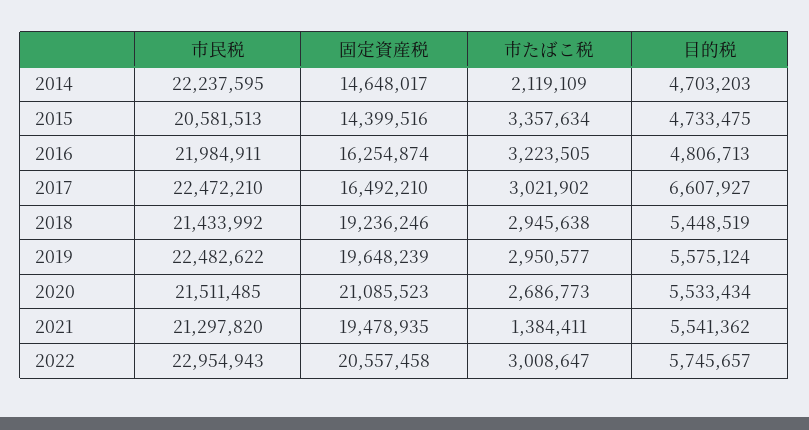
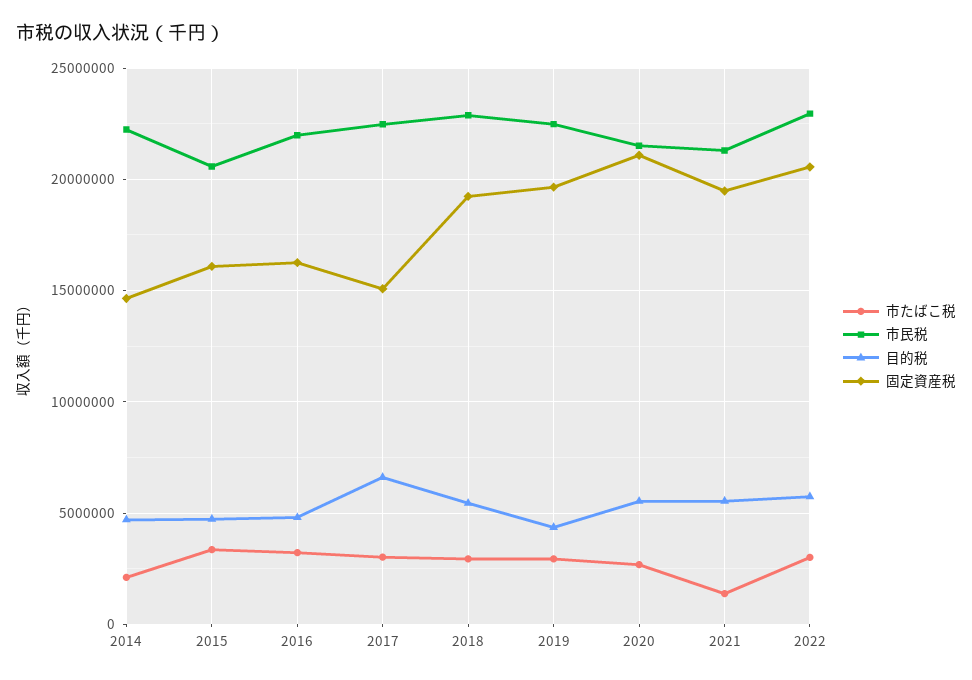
  {
    "市民税": {
      "2014": 22237595,
      "2015": 20581513,
      "2016": 21984911,
      "2017": 22472210,
-     "2018": 21433992,
+     "2018": 23000000,
      "2019": 22482622,
      "2020": 21511485,
      "2021": 21297820,
      "2022": 22954943
    },
    "固定資産税": {
      "2014": 14648017,
-     "2015": 14399516,
+     "2015": 16000000,
      "2016": 16254874,
-     "2017": 16492210,
+     "2017": 15000000,
      "2018": 19236246,
      "2019": 19648239,
      "2020": 21085523,
      "2021": 19478935,
      "2022": 20557458
    },
    "市たばこ税": {
      "2014": 2119109,
      "2015": 3357634,
      "2016": 3223505,
      "2017": 3021902,
      "2018": 2945638,
      "2019": 2950577,
      "2020": 2686773,
      "2021": 1384411,
      "2022": 3008647
    },
    "目的税": {
      "2014": 4703203,
      "2015": 4733475,
      "2016": 4806713,
      "2017": 6607927,
      "2018": 5448519,
-     "2019": 5575124,
+     "2019": 4500000,
      "2020": 5533434,
      "2021": 5541362,
      "2022": 5745657
    }
  }

